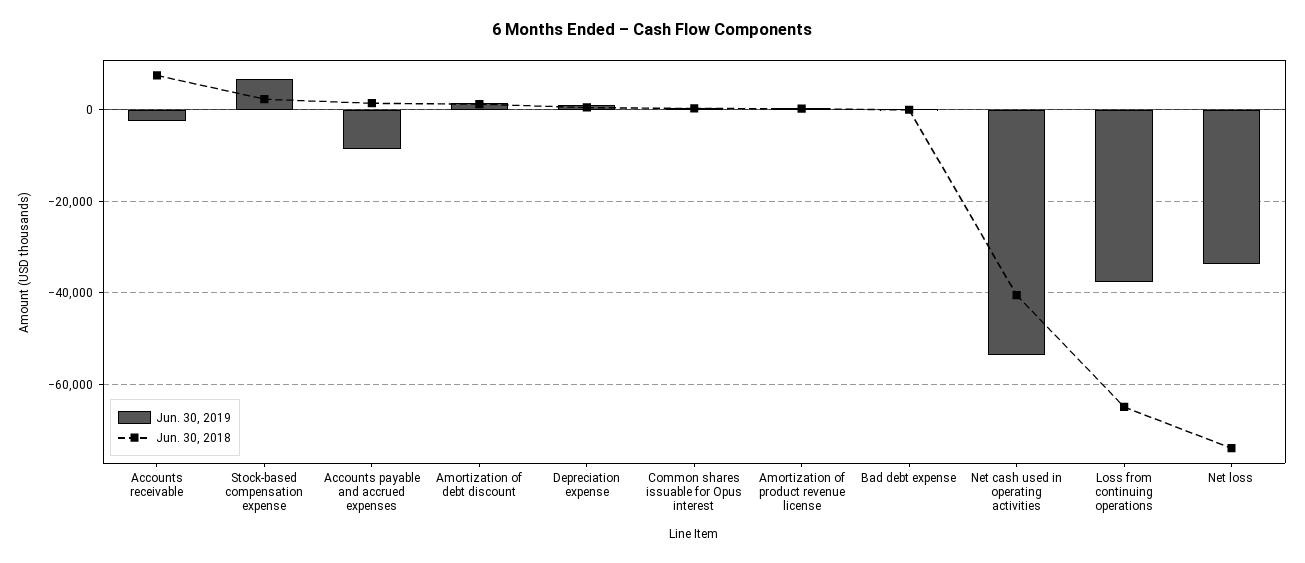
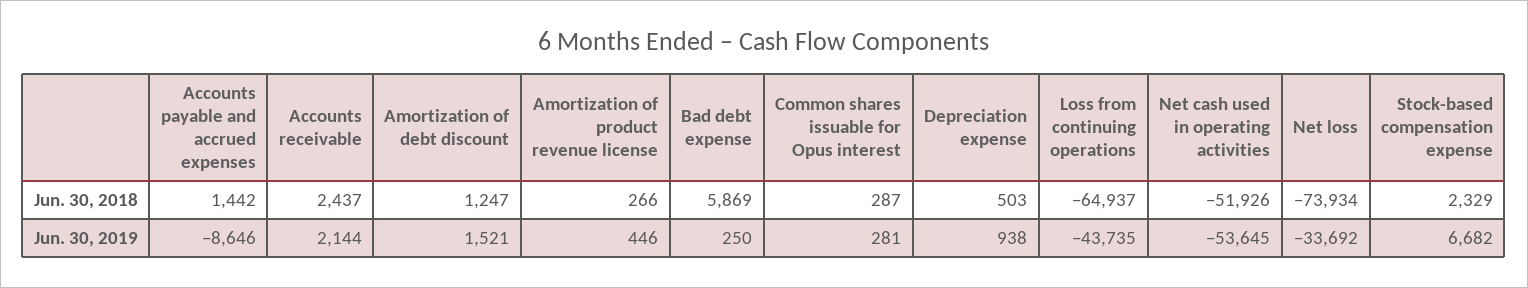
  {
    "Jun. 30, 2019": {
-     "Accounts receivable": -2000,
+     "Accounts receivable": 2144,
      "Stock-based compensation expense": 6682,
      "Accounts payable and accrued expenses": -8646,
      "Amortization of debt discount": 1521,
      "Depreciation expense": 938,
      "Common shares issuable for Opus interest": 281,
      "Amortization of product revenue license": 446,
      "Bad debt expense": 250,
      "Net cash used in operating activities": -53645,
-     "Loss from continuing operations": -38000,
+     "Loss from continuing operations": -43735,
      "Net loss": -33692
    },
    "Jun. 30, 2018": {
-     "Accounts receivable": 8000,
+     "Accounts receivable": 2437,
      "Stock-based compensation expense": 2329,
      "Accounts payable and accrued expenses": 1442,
      "Amortization of debt discount": 1247,
      "Depreciation expense": 503,
      "Common shares issuable for Opus interest": 287,
      "Amortization of product revenue license": 266,
-     "Bad debt expense": 0,
+     "Bad debt expense": 5869,
-     "Net cash used in operating activities": -40000,
+     "Net cash used in operating activities": -51926,
      "Loss from continuing operations": -64937,
      "Net loss": -73934
    }
  }

